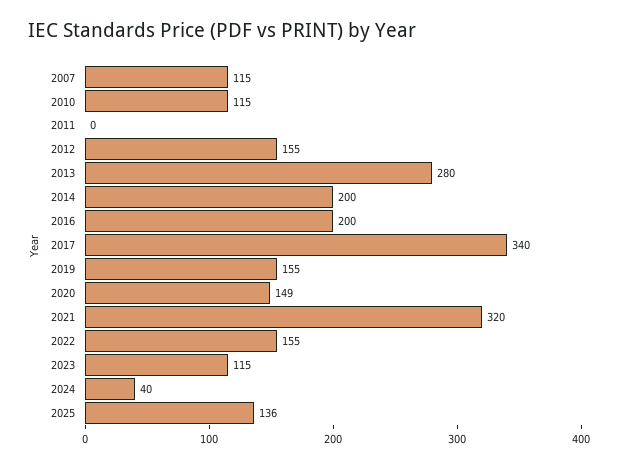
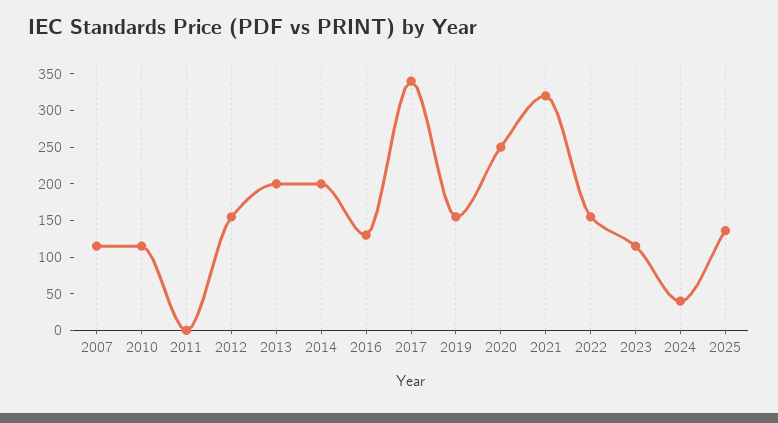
  {
    "2007": 115,
    "2010": 115,
    "2011": 0,
    "2012": 155,
-   "2013": 280,
+   "2013": 200,
    "2014": 200,
-   "2016": 200,
+   "2016": 125,
    "2017": 340,
    "2019": 155,
-   "2020": 149,
+   "2020": 250,
    "2021": 320,
    "2022": 155,
    "2023": 115,
    "2024": 40,
    "2025": 136
  }

